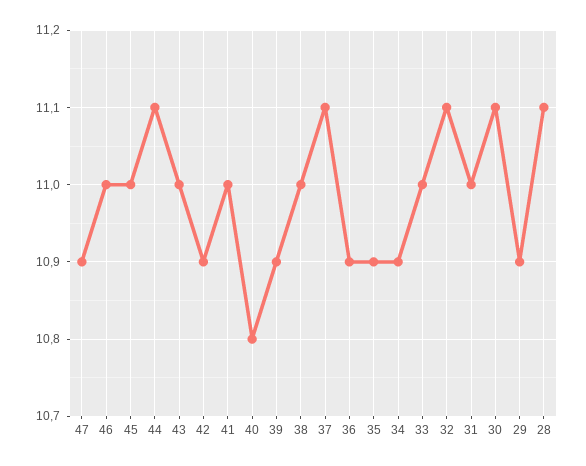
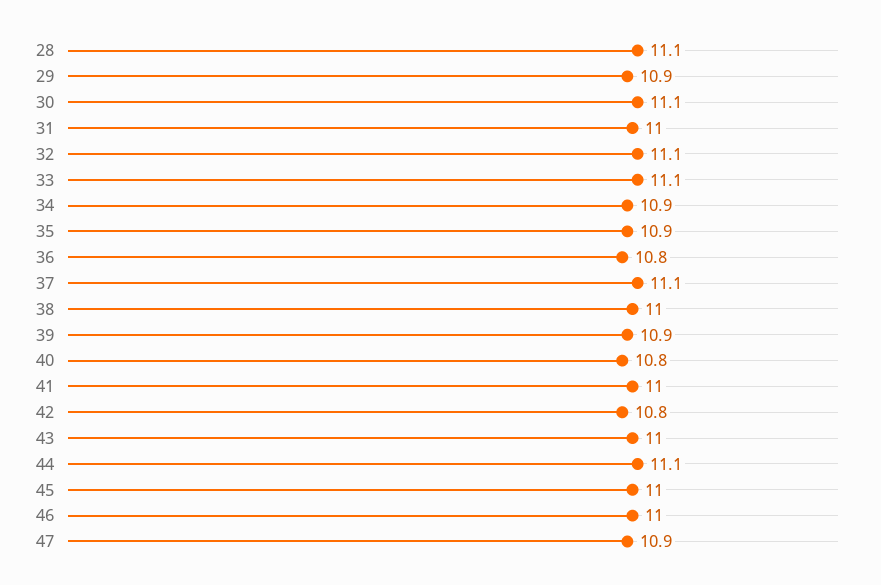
  {
    "47": 10.9,
    "46": 11,
    "45": 11,
    "44": 11.1,
    "43": 11,
-   "42": 10.9,
+   "42": 10.8,
    "41": 11,
    "40": 10.8,
    "39": 10.9,
    "38": 11,
    "37": 11.1,
-   "36": 10.9,
+   "36": 10.8,
    "35": 10.9,
    "34": 10.9,
-   "33": 11,
+   "33": 11.1,
    "32": 11.1,
    "31": 11,
    "30": 11.1,
    "29": 10.9,
    "28": 11.1
  }

